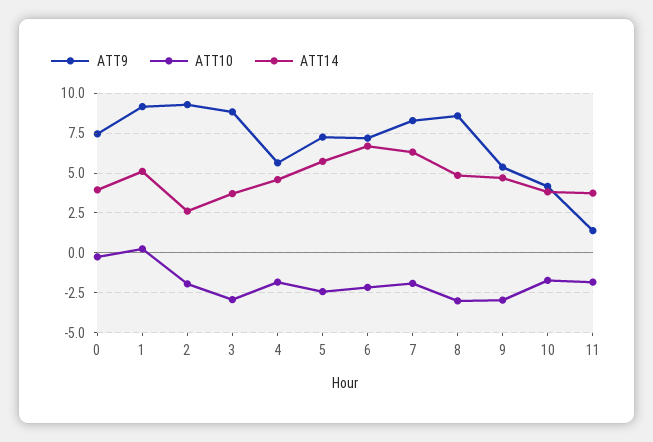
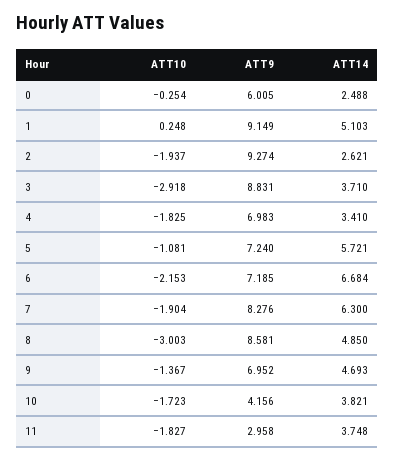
  {
    "ATT9": {
-     "0": 7.5,
+     "0": 6.005,
      "1": 9.149,
      "2": 9.274,
      "3": 8.831,
-     "4": 5.5,
+     "4": 6.983,
      "5": 7.24,
      "6": 7.185,
      "7": 8.276,
      "8": 8.581,
-     "9": 5.5,
+     "9": 6.952,
      "10": 4.156,
-     "11": 1.5
+     "11": 2.958
    },
    "ATT10": {
      "0": -0.254,
      "1": 0.248,
      "2": -1.937,
      "3": -2.918,
      "4": -1.825,
-     "5": -2.5,
+     "5": -1.081,
      "6": -2.153,
      "7": -1.904,
      "8": -3.003,
-     "9": -3,
+     "9": -1.367,
      "10": -1.723,
      "11": -1.827
    },
    "ATT14": {
-     "0": 4,
+     "0": 2.488,
      "1": 5.103,
      "2": 2.621,
      "3": 3.71,
-     "4": 4.5,
+     "4": 3.41,
      "5": 5.721,
      "6": 6.684,
      "7": 6.3,
      "8": 4.85,
      "9": 4.693,
      "10": 3.821,
      "11": 3.748
    }
  }

